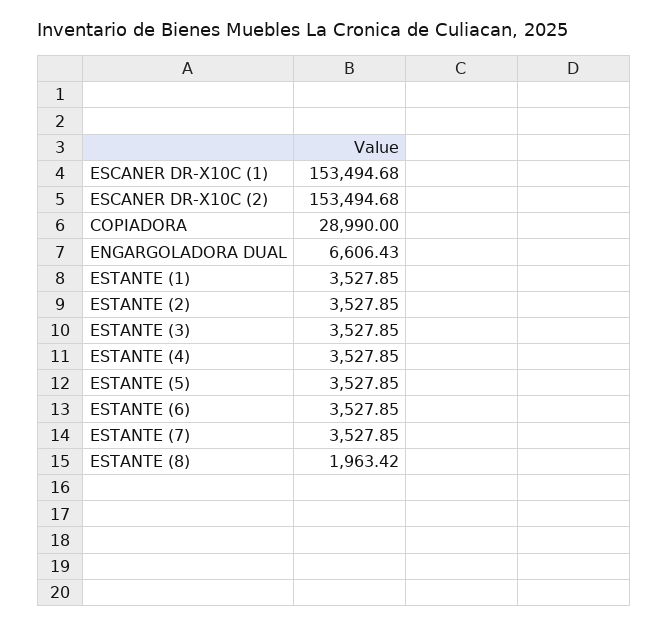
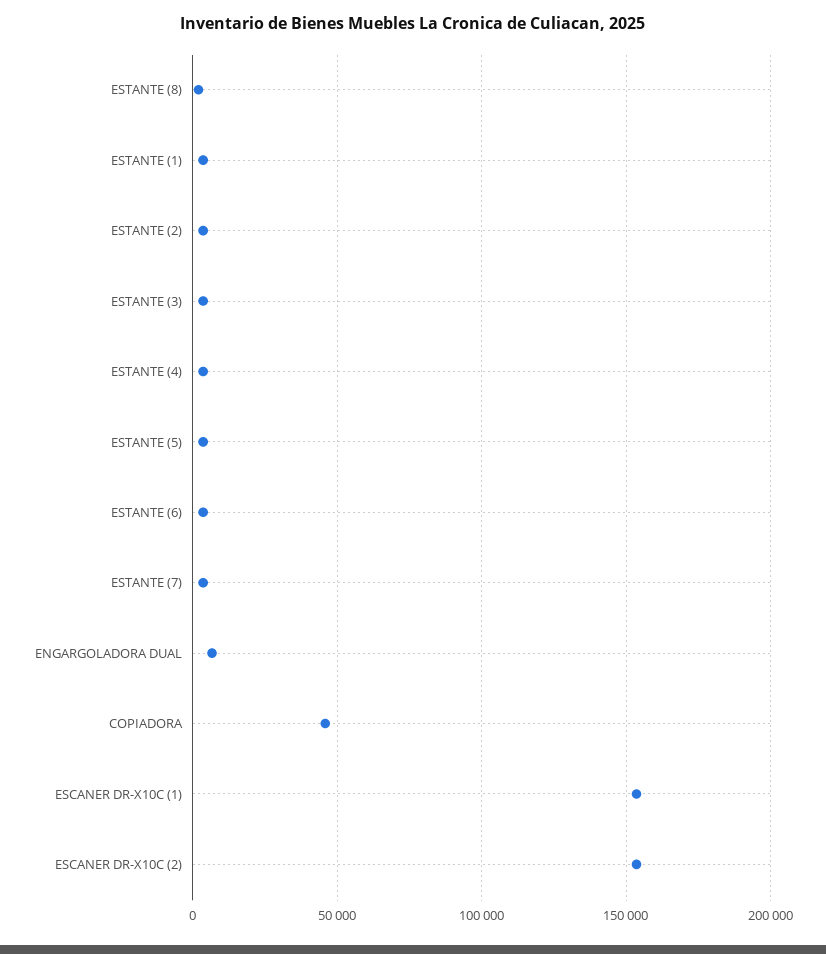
  {
    "ESCANER DR-X10C (1)": 153494.68,
    "ESCANER DR-X10C (2)": 153494.68,
-   "COPIADORA": 28990,
+   "COPIADORA": 45000,
    "ENGARGOLADORA DUAL": 6606.43,
    "ESTANTE (1)": 3527.85,
    "ESTANTE (2)": 3527.85,
    "ESTANTE (3)": 3527.85,
    "ESTANTE (4)": 3527.85,
    "ESTANTE (5)": 3527.85,
    "ESTANTE (6)": 3527.85,
    "ESTANTE (7)": 3527.85,
    "ESTANTE (8)": 1963.42
  }

